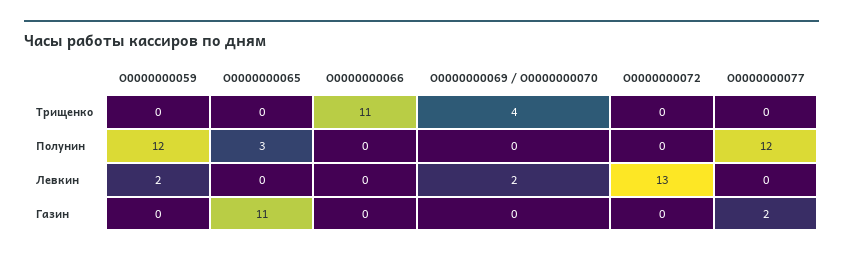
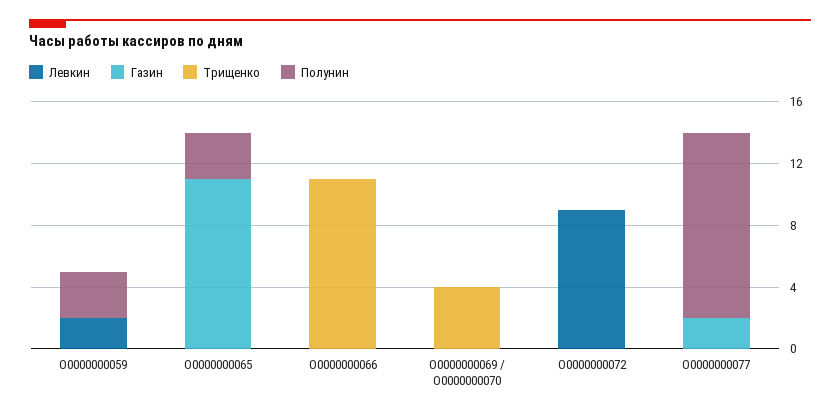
  {
    "Трищенко": {
      "О0000000059": 0,
      "О0000000065": 0,
      "О0000000066": 11,
      "О0000000069 / О0000000070": 4,
      "О0000000072": 0,
      "О0000000077": 0
    },
    "Полунин": {
-     "О0000000059": 12,
+     "О0000000059": 3,
      "О0000000065": 3,
      "О0000000066": 0,
      "О0000000069 / О0000000070": 0,
      "О0000000072": 0,
      "О0000000077": 12
    },
    "Левкин": {
      "О0000000059": 2,
      "О0000000065": 0,
      "О0000000066": 0,
-     "О0000000069 / О0000000070": 2,
+     "О0000000069 / О0000000070": 0,
-     "О0000000072": 13,
+     "О0000000072": 9,
      "О0000000077": 0
    },
    "Газин": {
      "О0000000059": 0,
      "О0000000065": 11,
      "О0000000066": 0,
      "О0000000069 / О0000000070": 0,
      "О0000000072": 0,
      "О0000000077": 2
    }
  }

